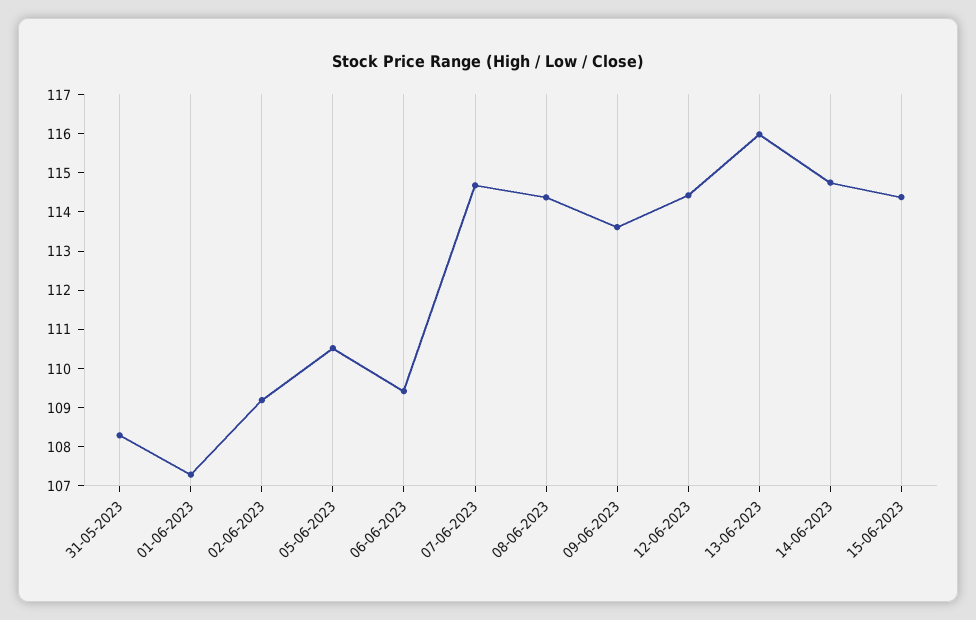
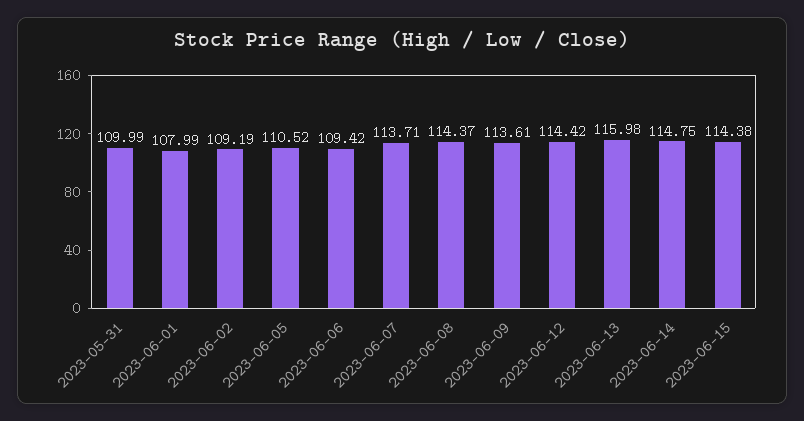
  {
-   "31-05-2023": 108.25,
+   "31-05-2023": 109.99,
-   "01-06-2023": 107.25,
+   "01-06-2023": 107.99,
    "02-06-2023": 109.19,
    "05-06-2023": 110.52,
    "06-06-2023": 109.42,
-   "07-06-2023": 114.75,
+   "07-06-2023": 113.71,
    "08-06-2023": 114.37,
    "09-06-2023": 113.61,
    "12-06-2023": 114.42,
    "13-06-2023": 115.98,
    "14-06-2023": 114.75,
    "15-06-2023": 114.38
  }

